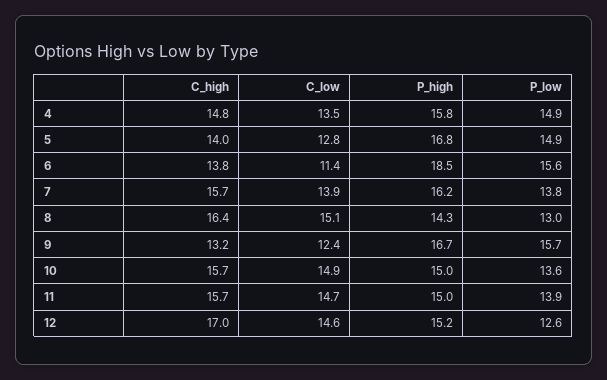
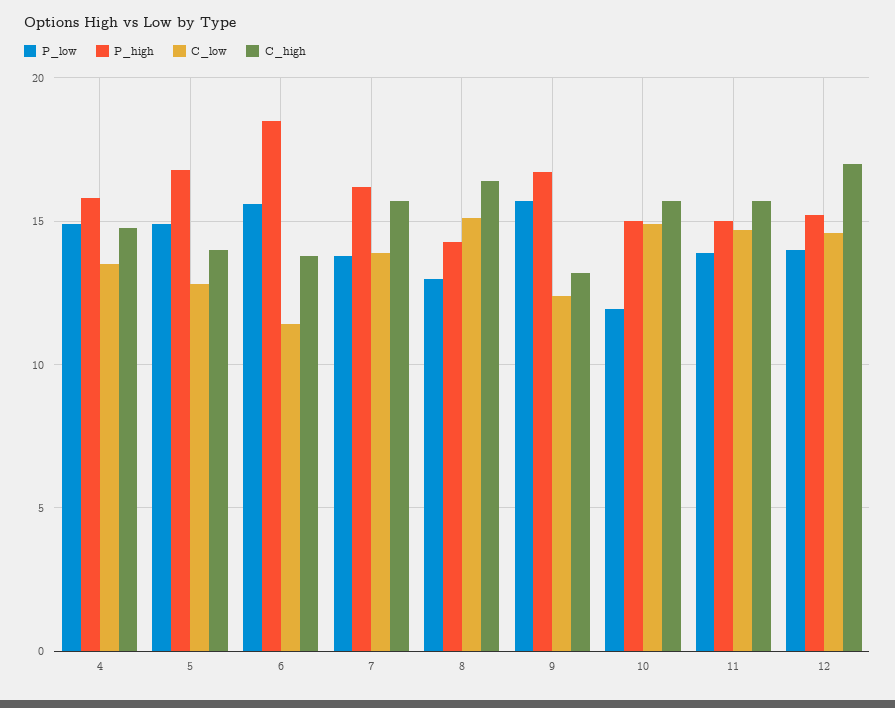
  {
    "C_high": {
      "4": 14.8,
      "5": 14,
      "6": 13.8,
      "7": 15.7,
      "8": 16.4,
      "9": 13.2,
      "10": 15.7,
      "11": 15.7,
      "12": 17
    },
    "C_low": {
      "4": 13.5,
      "5": 12.8,
      "6": 11.4,
      "7": 13.9,
      "8": 15.1,
      "9": 12.4,
      "10": 14.9,
      "11": 14.7,
      "12": 14.6
    },
    "P_high": {
      "4": 15.8,
      "5": 16.8,
      "6": 18.5,
      "7": 16.2,
      "8": 14.3,
      "9": 16.7,
      "10": 15,
      "11": 15,
      "12": 15.2
    },
    "P_low": {
      "4": 14.9,
      "5": 14.9,
      "6": 15.6,
      "7": 13.8,
      "8": 13,
      "9": 15.7,
-     "10": 13.6,
+     "10": 12,
      "11": 13.9,
-     "12": 12.6
+     "12": 14
    }
  }

